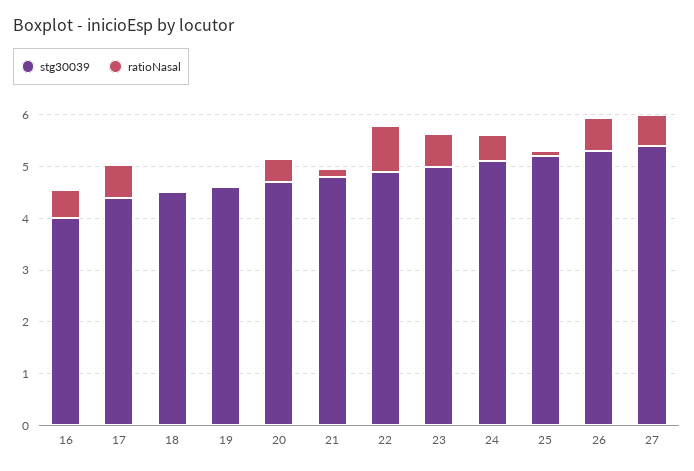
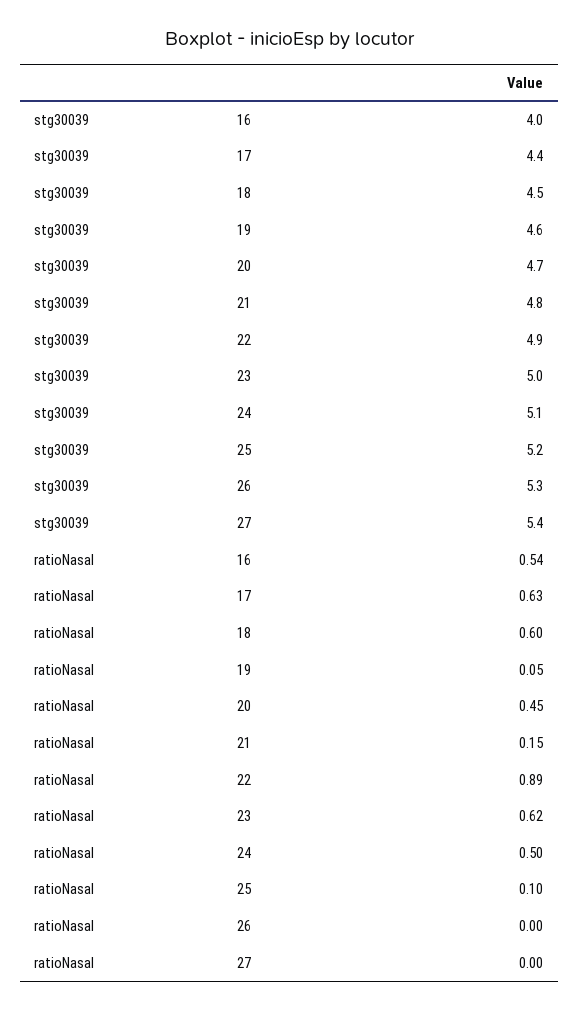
  {
    "stg30039": {
      "16": 4,
      "17": 4.4,
      "18": 4.5,
      "19": 4.6,
      "20": 4.7,
      "21": 4.8,
      "22": 4.9,
      "23": 5,
      "24": 5.1,
      "25": 5.2,
      "26": 5.3,
      "27": 5.4
    },
    "ratioNasal": {
      "16": 0.54,
      "17": 0.63,
-     "18": 0,
+     "18": 0.6,
      "19": 0.05,
      "20": 0.45,
      "21": 0.15,
      "22": 0.89,
      "23": 0.62,
      "24": 0.5,
      "25": 0.1,
-     "26": 0.6,
+     "26": 0,
-     "27": 0.6
+     "27": 0
    }
  }

